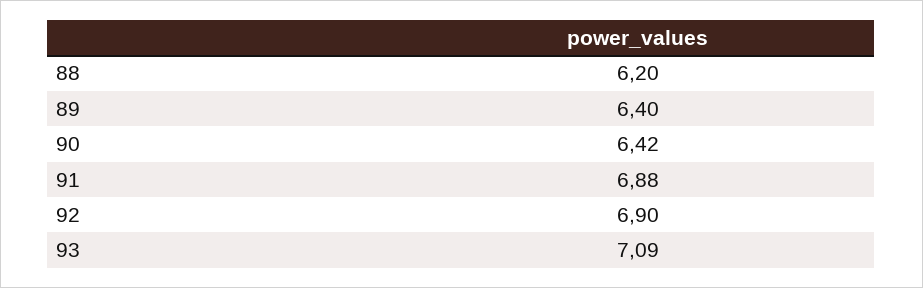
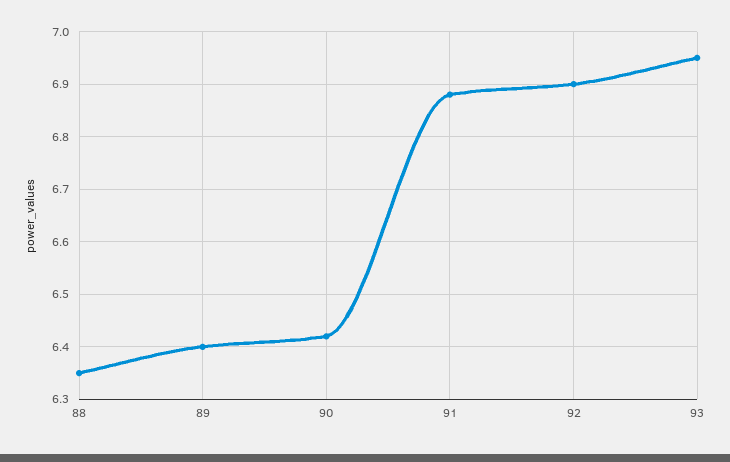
  {
-   "88": 6.2,
+   "88": 6.35,
    "89": 6.4,
    "90": 6.42,
    "91": 6.88,
    "92": 6.9,
-   "93": 7.09
+   "93": 6.95
  }

